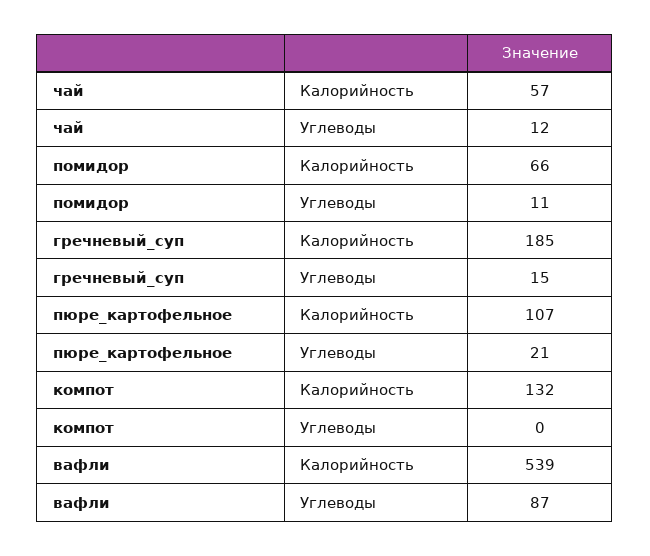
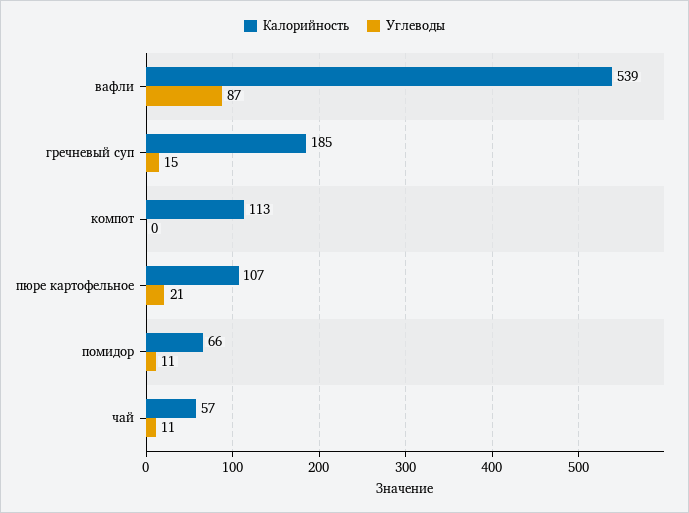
  {
    "Калорийность": {
      "чай": 57,
      "помидор": 66,
      "гречневый_суп": 185,
      "пюре_картофельное": 107,
-     "компот": 132,
+     "компот": 113,
      "вафли": 539
    },
    "Углеводы": {
-     "чай": 12,
+     "чай": 11,
      "помидор": 11,
      "гречневый_суп": 15,
      "пюре_картофельное": 21,
      "компот": 0,
      "вафли": 87
    }
  }

